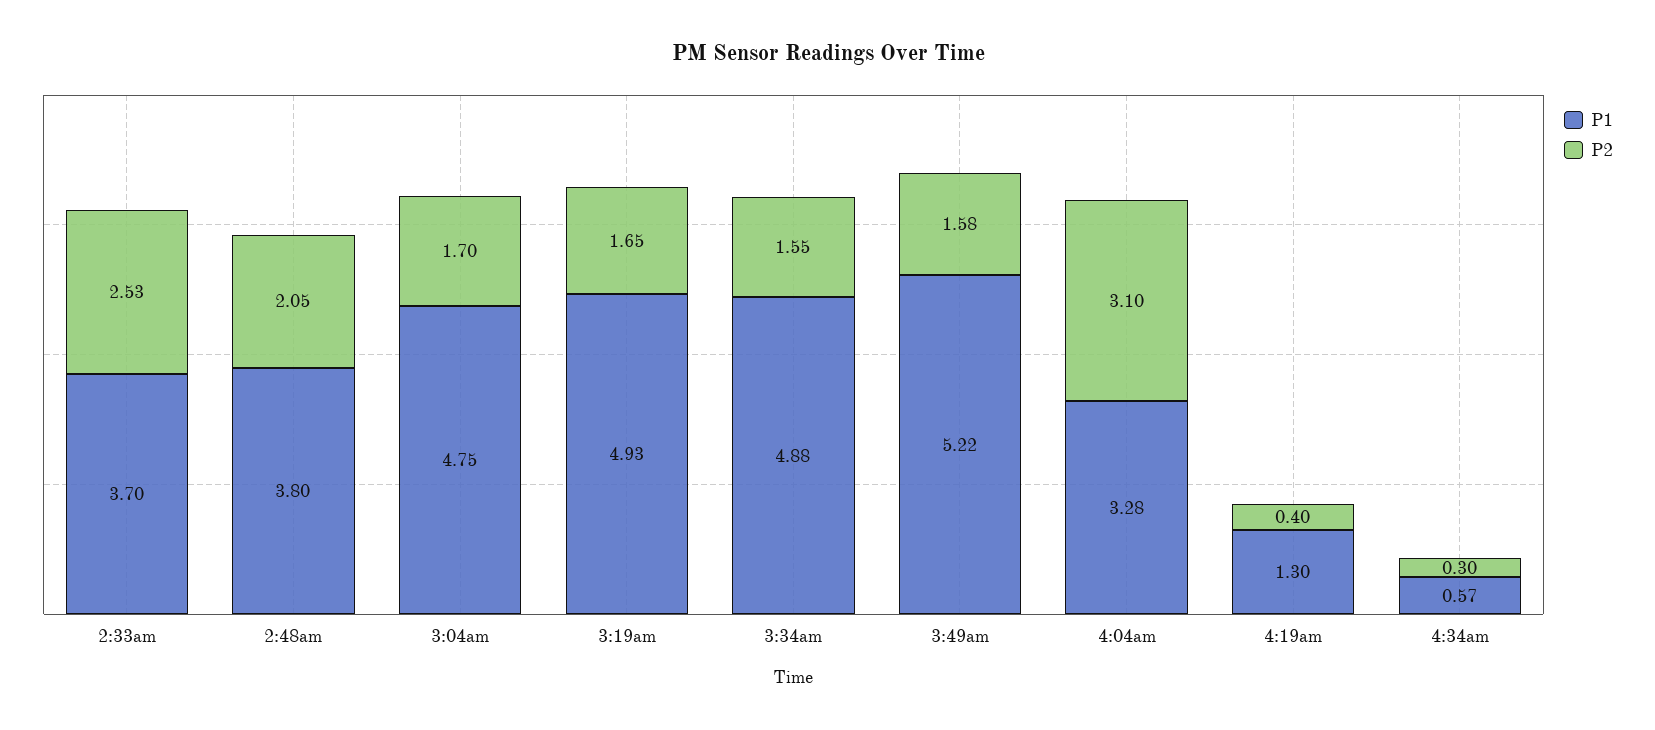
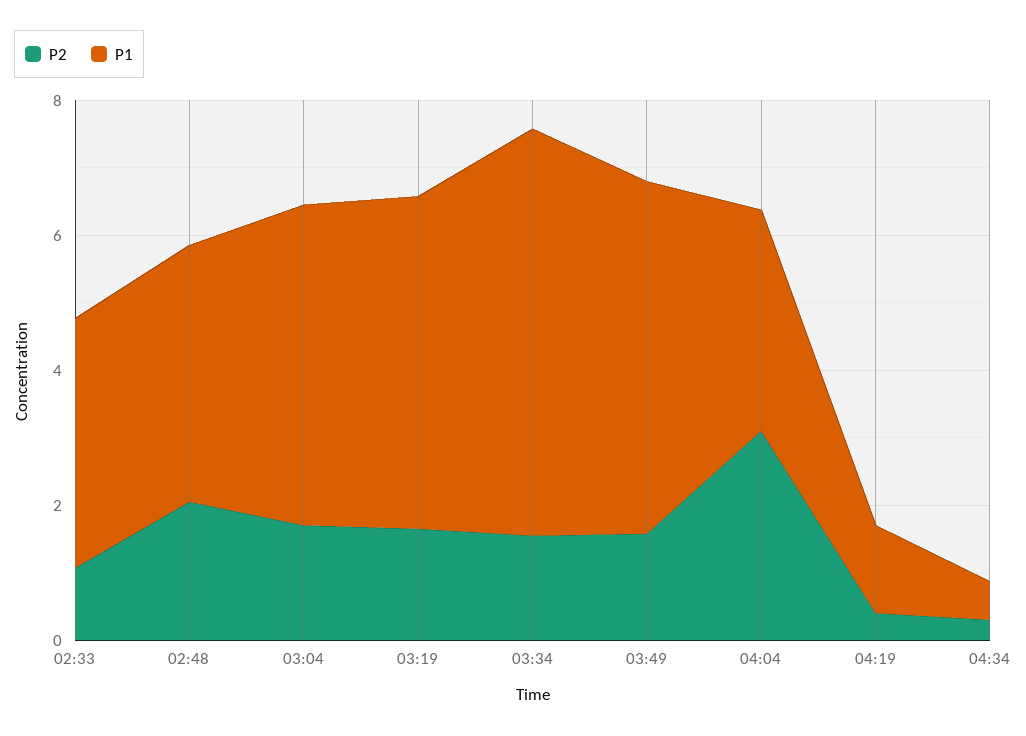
  {
    "P1": {
      "2:33am": 3.7,
      "2:48am": 3.8,
      "3:04am": 4.75,
      "3:19am": 4.93,
-     "3:34am": 4.88,
+     "3:34am": 6,
      "3:49am": 5.22,
      "4:04am": 3.28,
      "4:19am": 1.3,
      "4:34am": 0.57
    },
    "P2": {
-     "2:33am": 2.53,
+     "2:33am": 1,
      "2:48am": 2.05,
      "3:04am": 1.7,
      "3:19am": 1.65,
      "3:34am": 1.55,
      "3:49am": 1.58,
      "4:04am": 3.1,
      "4:19am": 0.4,
      "4:34am": 0.3
    }
  }

